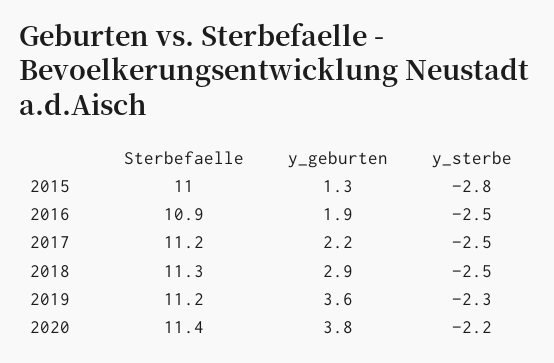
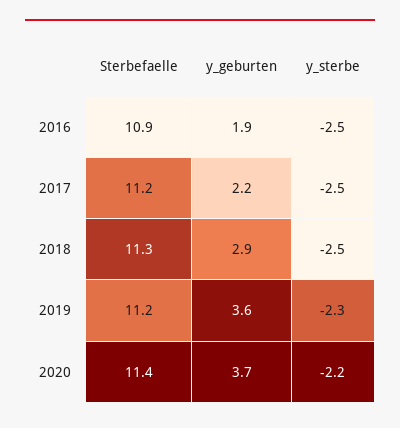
  {
    "Sterbefaelle": {
-     "2015": 11,
      "2016": 10.9,
      "2017": 11.2,
      "2018": 11.3,
      "2019": 11.2,
      "2020": 11.4
    },
    "y_geburten": {
-     "2015": 1.3,
      "2016": 1.9,
      "2017": 2.2,
      "2018": 2.9,
      "2019": 3.6,
-     "2020": 3.8
+     "2020": 3.7
    },
    "y_sterbe": {
-     "2015": -2.8,
      "2016": -2.5,
      "2017": -2.5,
      "2018": -2.5,
      "2019": -2.3,
      "2020": -2.2
    }
  }

